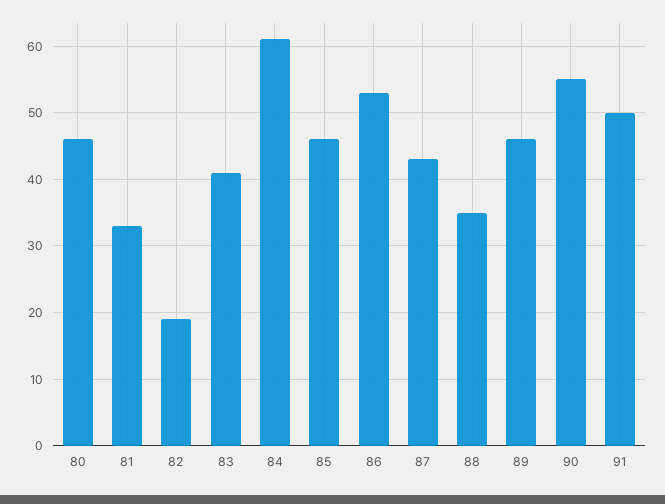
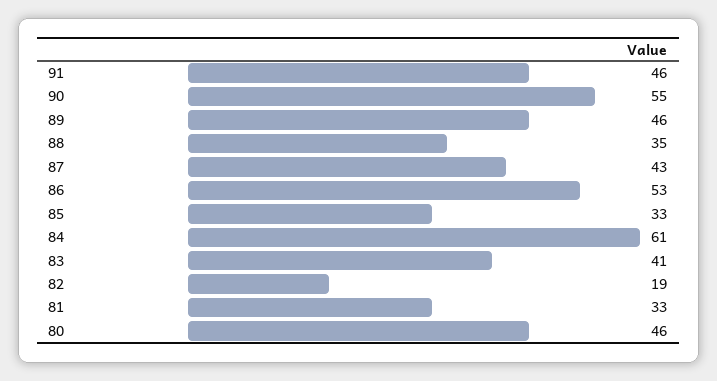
  {
    "80": 46,
    "81": 33,
    "82": 19,
    "83": 41,
    "84": 61,
-   "85": 46,
+   "85": 33,
    "86": 53,
    "87": 43,
    "88": 35,
    "89": 46,
    "90": 55,
-   "91": 50
+   "91": 46
  }

